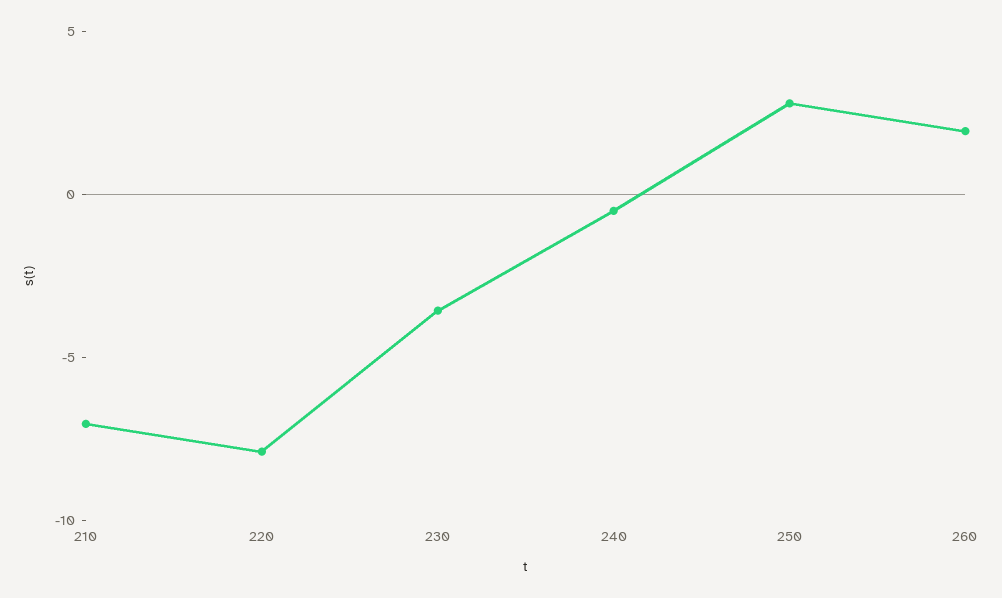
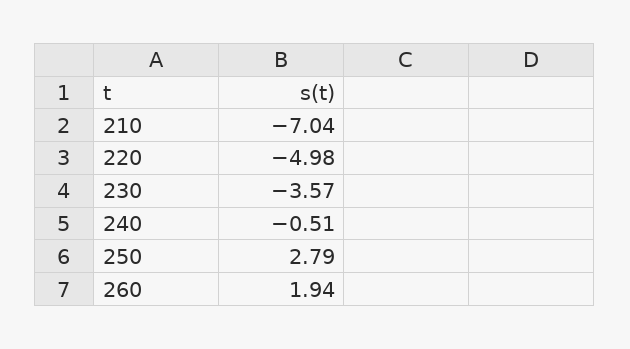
  {
    "210": -7.04,
-   "220": -8,
+   "220": -4.98,
    "230": -3.57,
    "240": -0.51,
    "250": 2.79,
    "260": 1.94
  }

